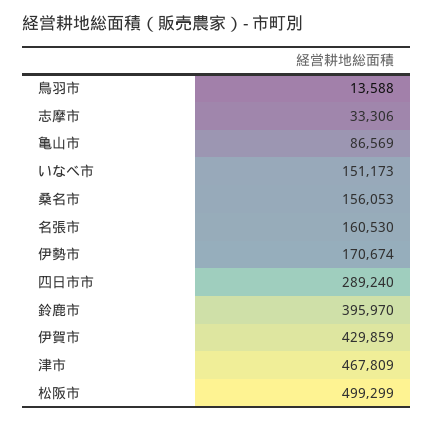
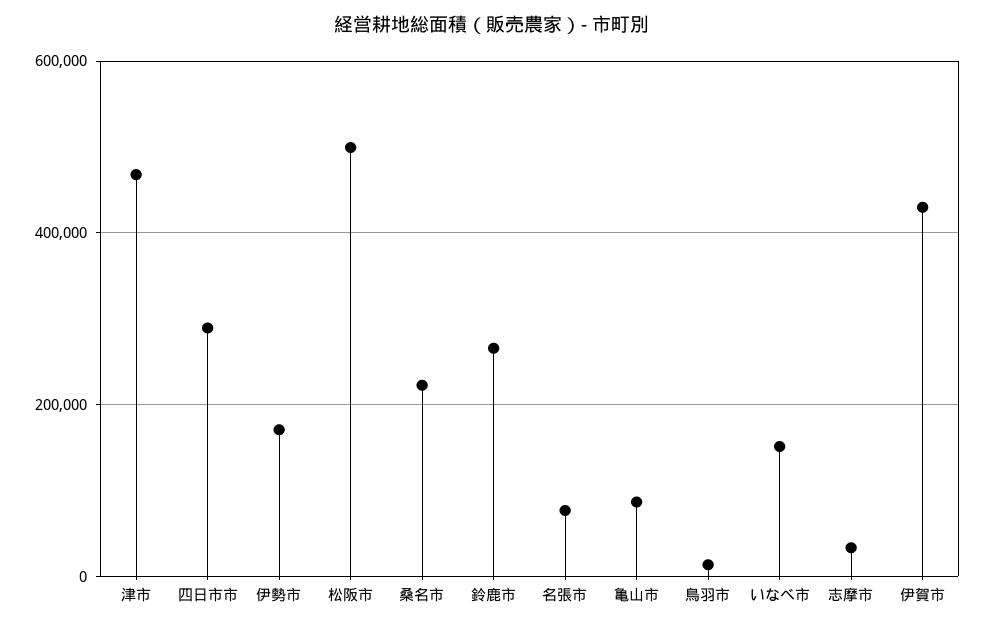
  {
    "鳥羽市": 13588,
    "志摩市": 33306,
    "亀山市": 86569,
    "いなべ市": 151173,
-   "桑名市": 156053,
+   "桑名市": 220000,
-   "名張市": 160530,
+   "名張市": 80000,
    "伊勢市": 170674,
    "四日市市": 289240,
-   "鈴鹿市": 395970,
+   "鈴鹿市": 260000,
    "伊賀市": 429859,
    "津市": 467809,
    "松阪市": 499299
  }

